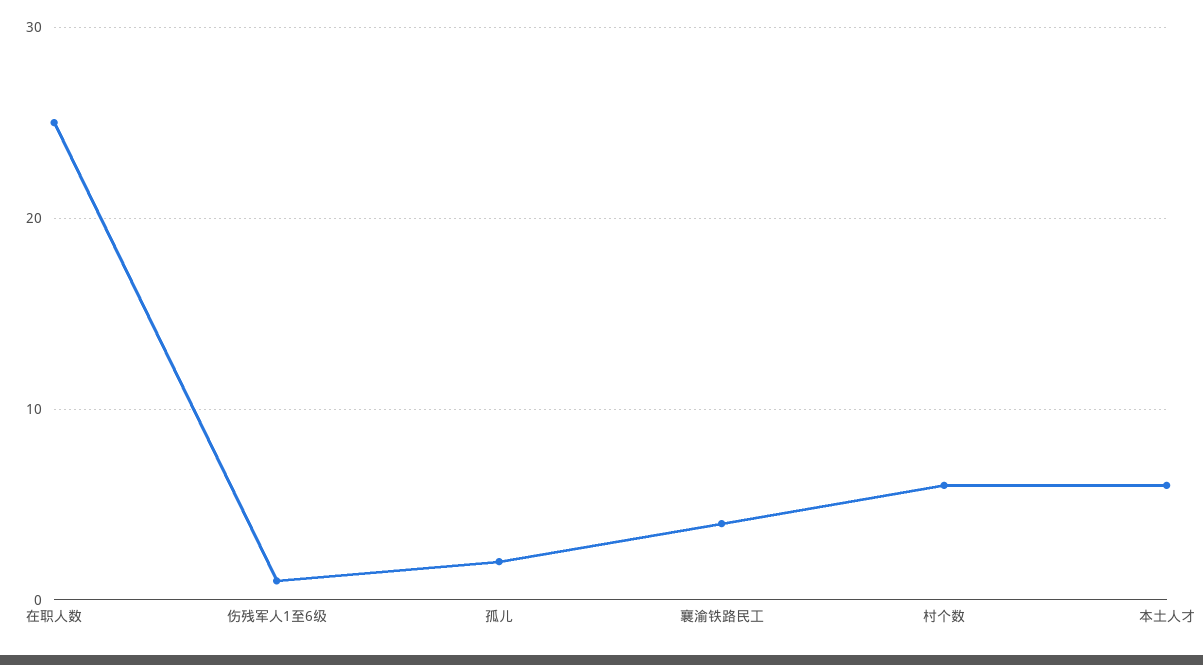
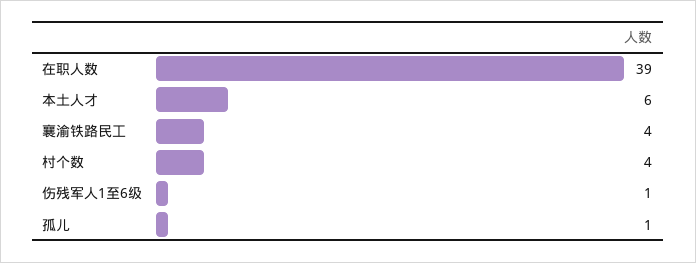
  {
-   "在职人数": 25,
+   "在职人数": 39,
    "伤残军人1至6级": 1,
-   "孤儿": 2,
+   "孤儿": 1,
    "襄渝铁路民工": 4,
-   "村个数": 6,
+   "村个数": 4,
    "本土人才": 6
  }

